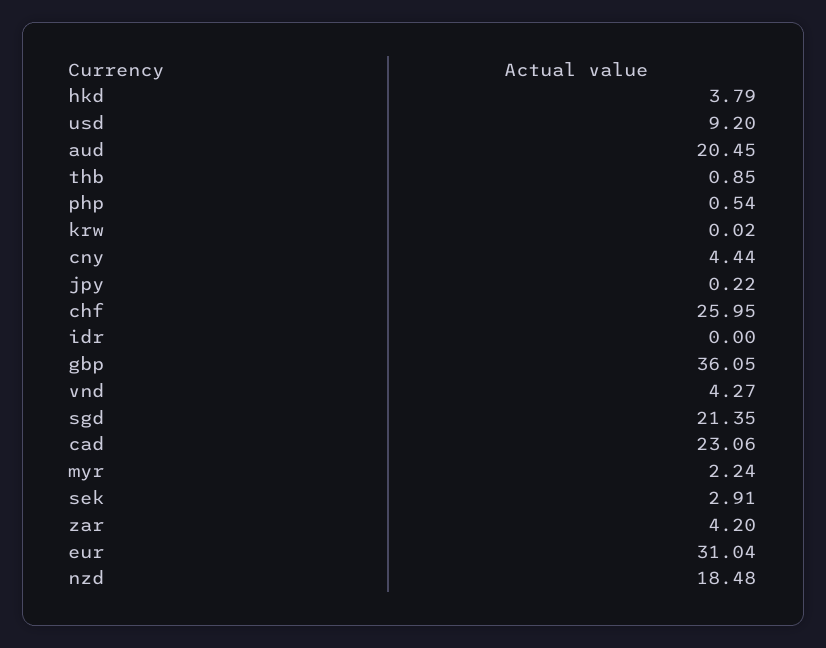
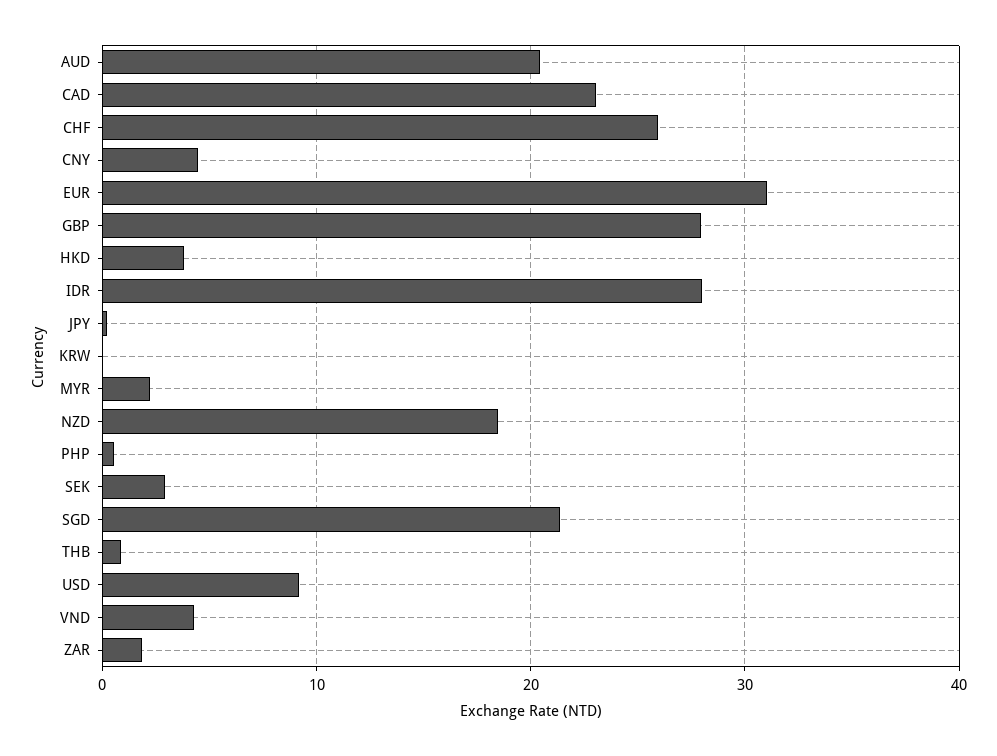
  {
    "hkd": 3.79,
    "usd": 9.2,
    "aud": 20.45,
    "thb": 0.85,
    "php": 0.54,
    "krw": 0.02,
    "cny": 4.44,
    "jpy": 0.22,
    "chf": 25.95,
-   "idr": 0,
+   "idr": 28,
-   "gbp": 36.05,
+   "gbp": 28,
    "vnd": 4.27,
    "sgd": 21.35,
    "cad": 23.06,
    "myr": 2.24,
    "sek": 2.91,
-   "zar": 4.2,
+   "zar": 2,
    "eur": 31.04,
    "nzd": 18.48
  }

